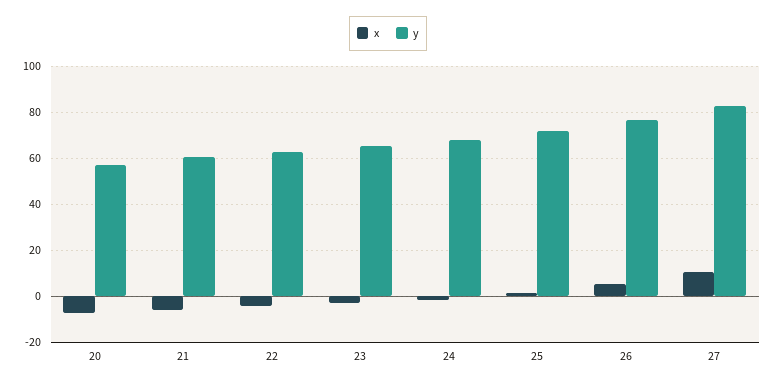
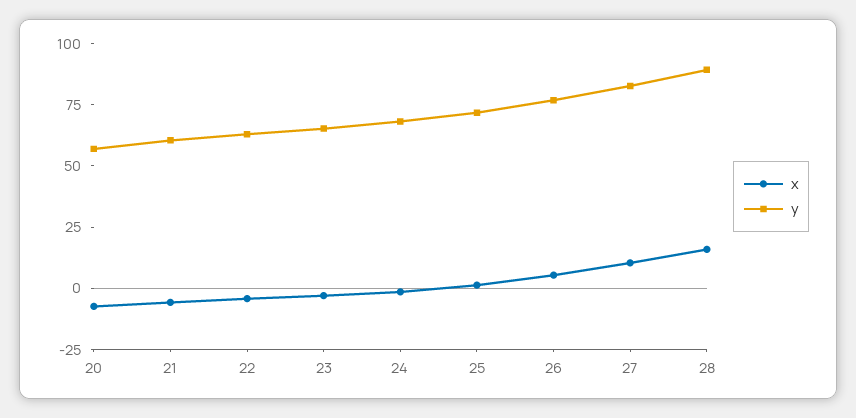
  {
    "x": {
      "20": -5,
      "21": -5,
      "22": -5,
      "23": -5,
      "24": 0,
      "25": 0,
      "26": 5,
-     "27": 10
+     "27": 10,
+     "28": 15
    },
    "y": {
      "20": 55,
      "21": 60,
      "22": 65,
      "23": 65,
      "24": 70,
      "25": 70,
      "26": 75,
-     "27": 85
+     "27": 85,
+     "28": 90
    }
  }

